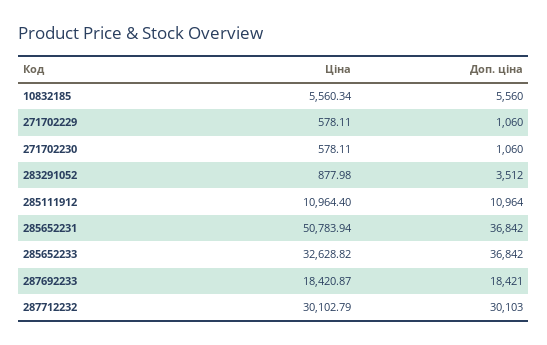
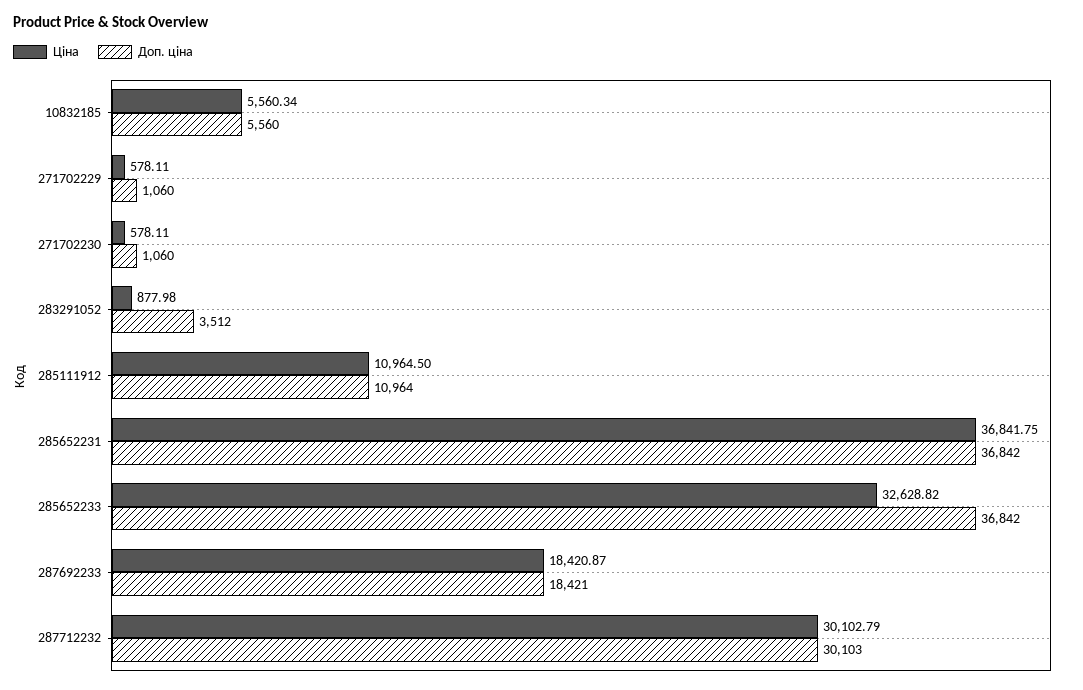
  {
    "Ціна": {
      "10832185": 5560.34,
      "271702229": 578.11,
      "271702230": 578.11,
      "283291052": 877.98,
-     "285111912": 10964.4,
+     "285111912": 10964.5,
-     "285652231": 50783.94,
+     "285652231": 36841.75,
      "285652233": 32628.82,
      "287692233": 18420.87,
      "287712232": 30102.79
    },
    "Доп. ціна": {
      "10832185": 5560,
      "271702229": 1060,
      "271702230": 1060,
      "283291052": 3512,
      "285111912": 10964,
      "285652231": 36842,
      "285652233": 36842,
      "287692233": 18421,
      "287712232": 30103
    }
  }

